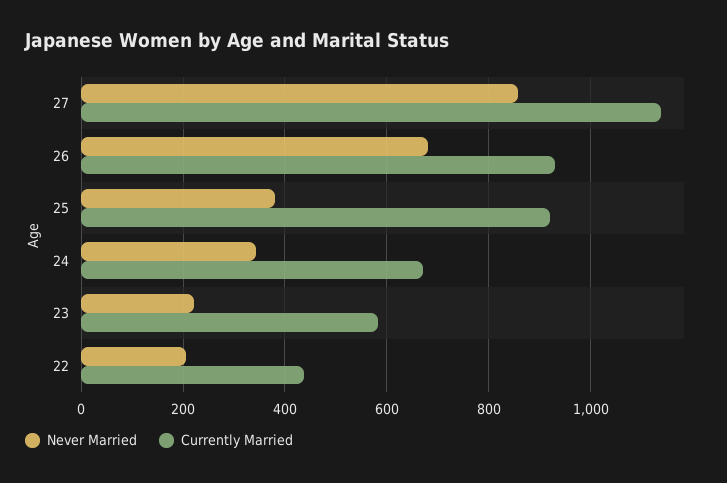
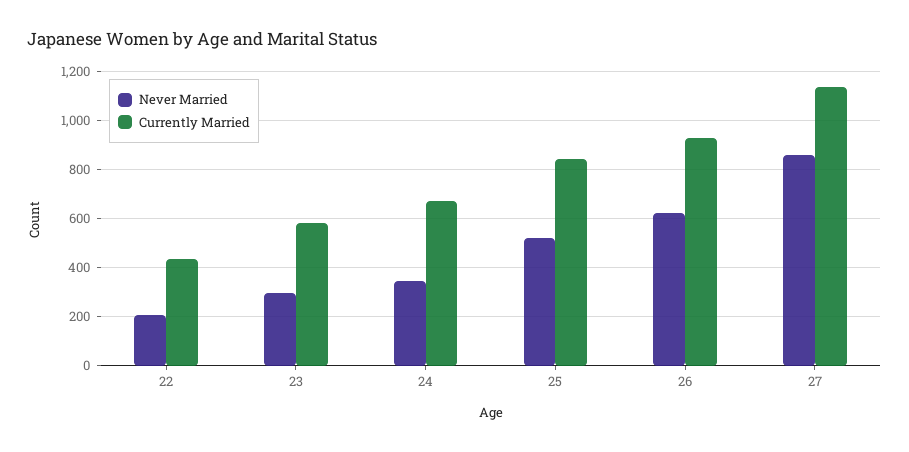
  {
    "Never Married": {
      "27": 860,
-     "26": 680,
+     "26": 625,
-     "25": 380,
+     "25": 525,
      "24": 340,
-     "23": 220,
+     "23": 300,
      "22": 200
    },
    "Currently Married": {
      "27": 1140,
      "26": 940,
-     "25": 920,
+     "25": 850,
      "24": 680,
      "23": 580,
      "22": 440
    }
  }

